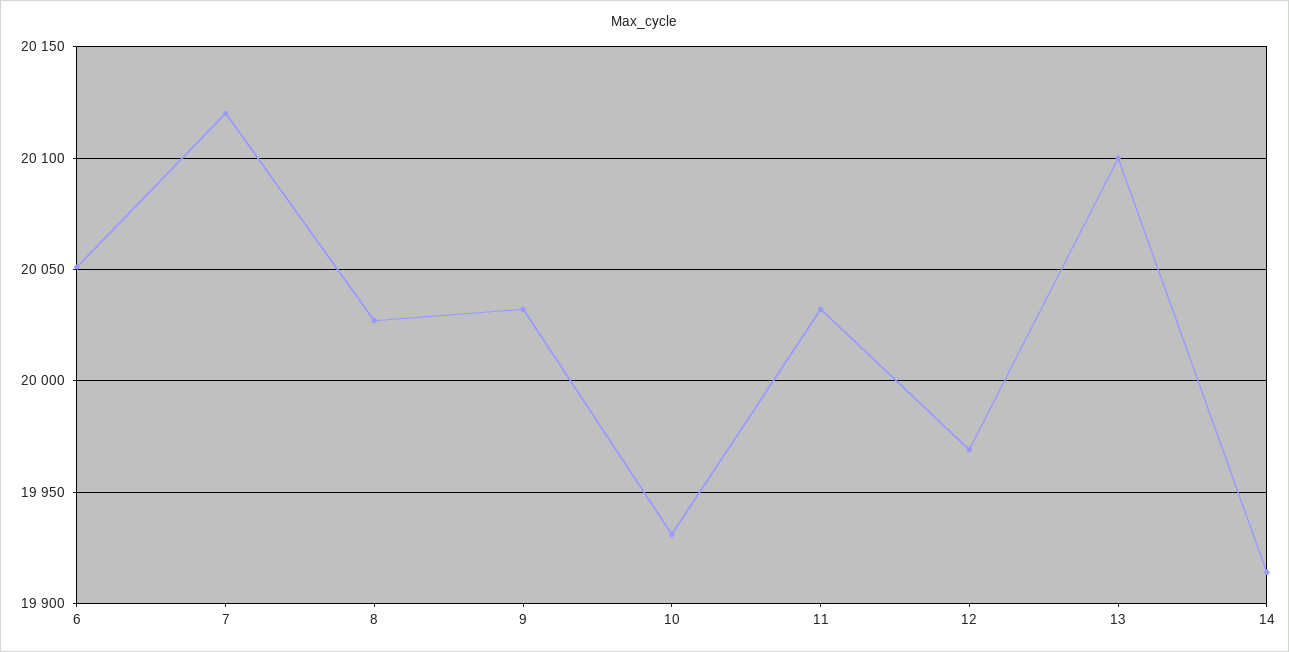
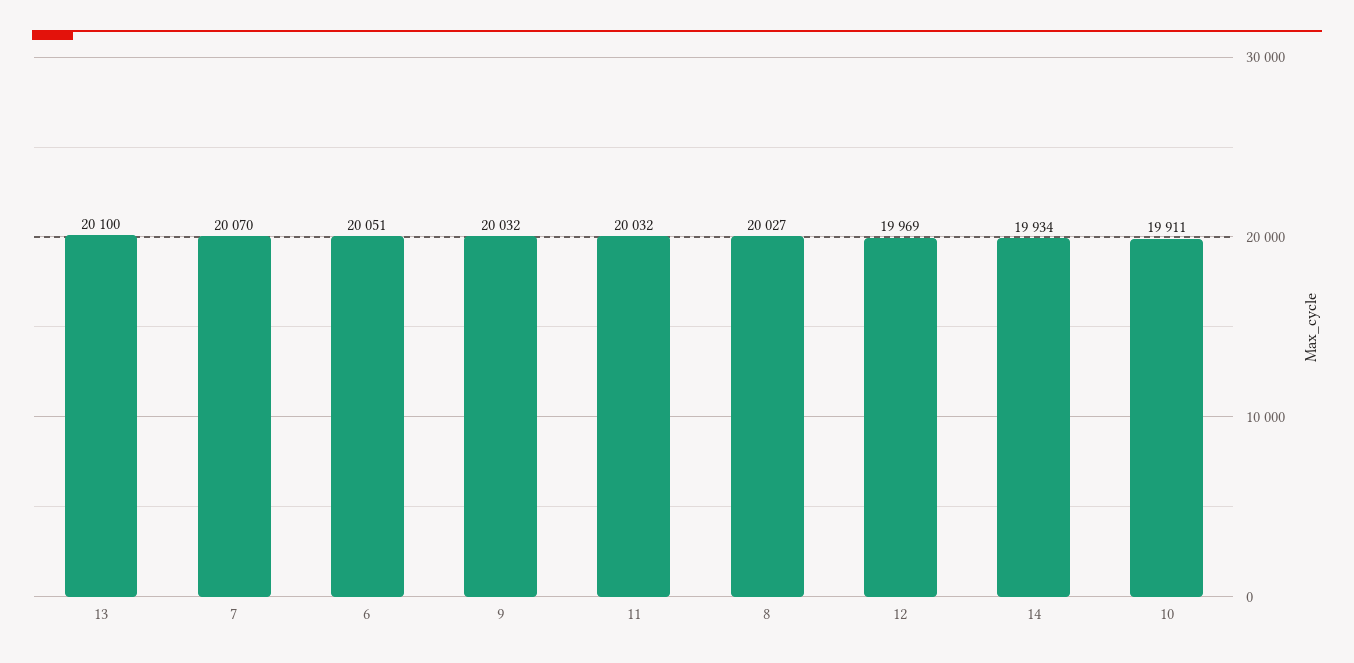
  {
    "6": 20051,
-   "7": 20120,
+   "7": 20070,
    "8": 20027,
    "9": 20032,
-   "10": 19930,
+   "10": 19911,
    "11": 20032,
    "12": 19969,
    "13": 20100,
-   "14": 19915
+   "14": 19934
  }

